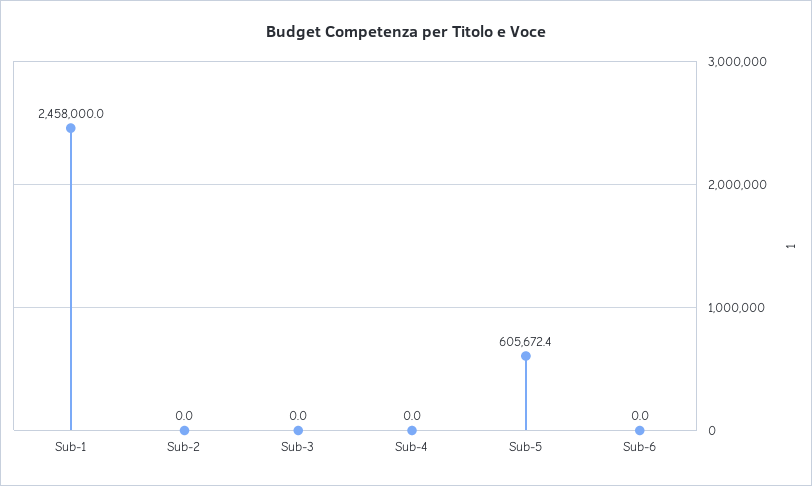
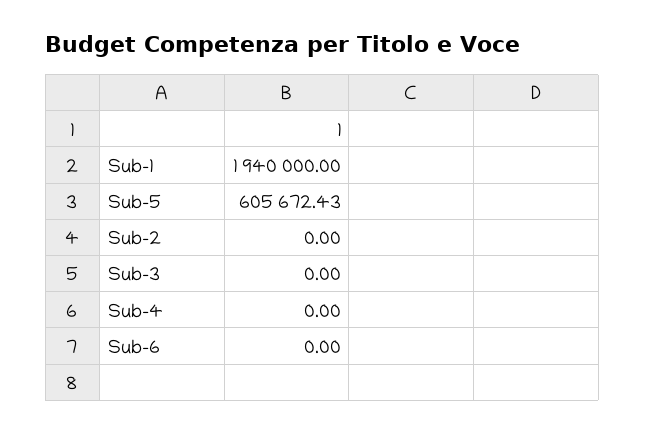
  {
-   "Sub-1": 2458000,
+   "Sub-1": 1940000,
    "Sub-2": 0,
    "Sub-3": 0,
    "Sub-4": 0,
    "Sub-5": 605672.43,
    "Sub-6": 0
  }

